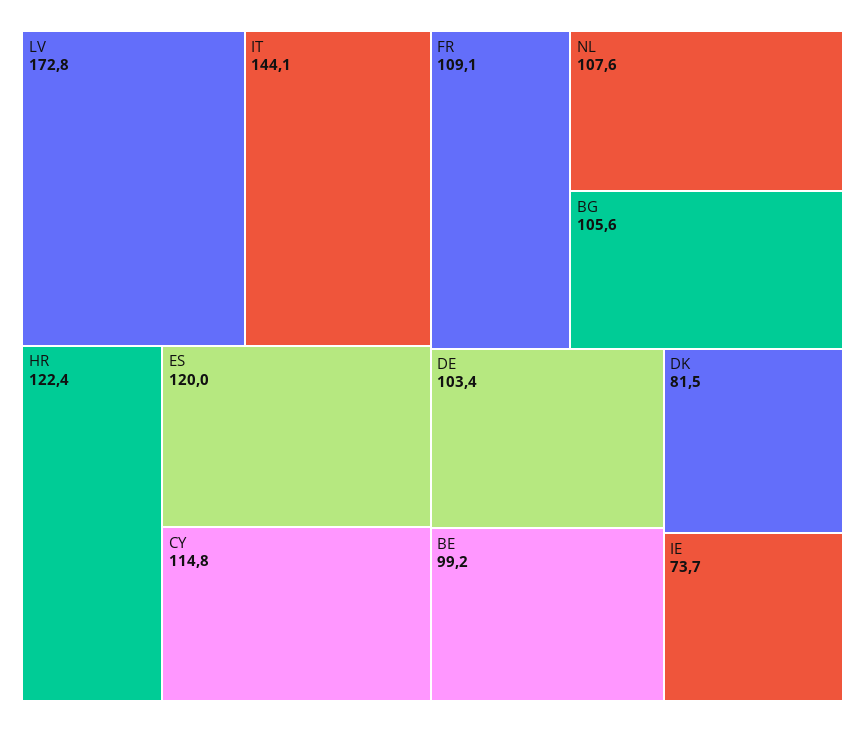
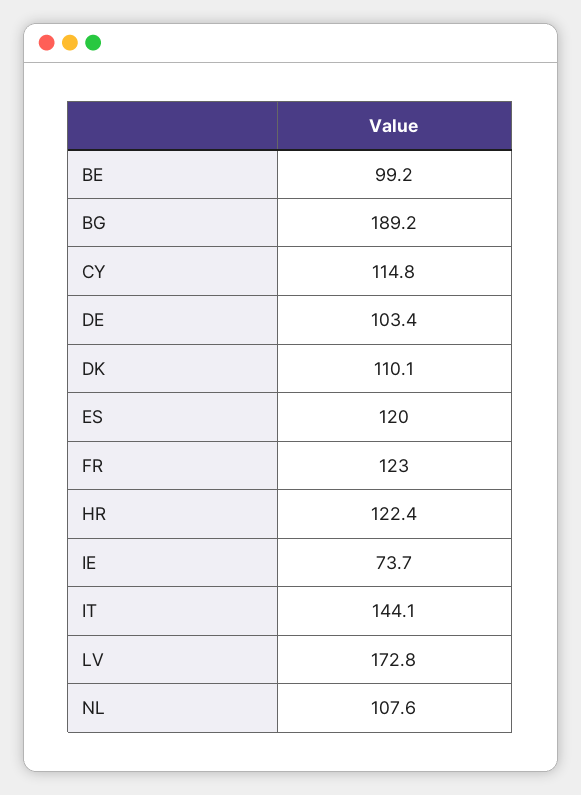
  {
    "LV": 172.8,
    "IT": 144.1,
    "HR": 122.4,
    "ES": 120,
    "CY": 114.8,
-   "FR": 109.1,
+   "FR": 123,
    "NL": 107.6,
-   "BG": 105.6,
+   "BG": 189.2,
    "DE": 103.4,
    "BE": 99.2,
-   "DK": 81.5,
+   "DK": 110.1,
    "IE": 73.7
  }

